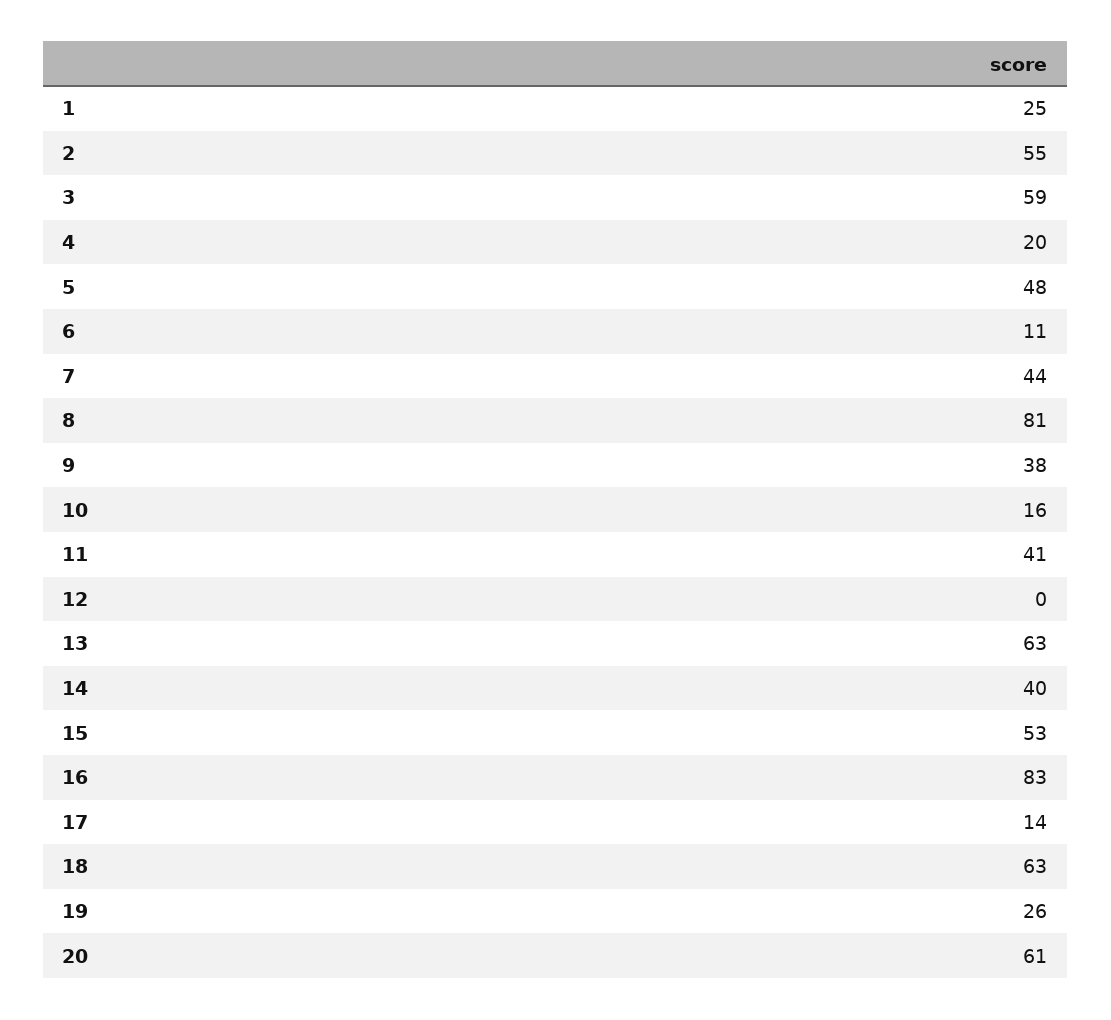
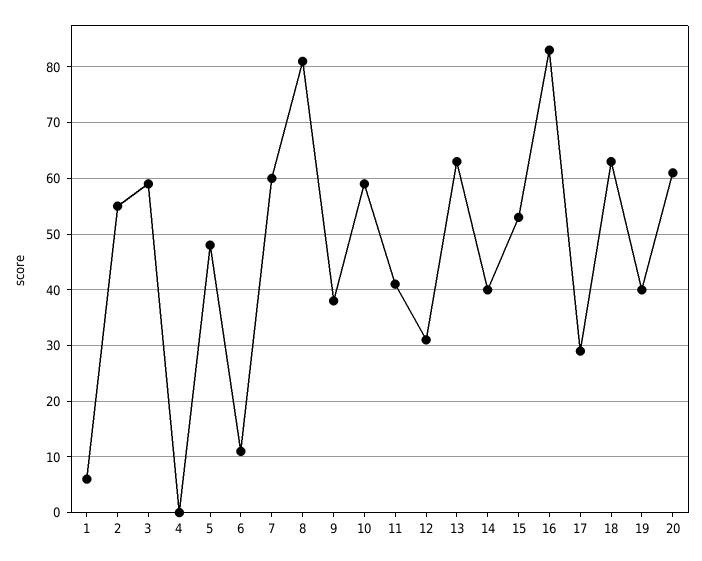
  {
-   "1": 25,
+   "1": 5,
    "2": 55,
    "3": 59,
-   "4": 20,
+   "4": 0,
    "5": 48,
    "6": 11,
-   "7": 44,
+   "7": 60,
    "8": 81,
    "9": 38,
-   "10": 16,
+   "10": 60,
    "11": 41,
-   "12": 0,
+   "12": 30,
    "13": 63,
    "14": 40,
    "15": 53,
    "16": 83,
-   "17": 14,
+   "17": 30,
    "18": 63,
-   "19": 26,
+   "19": 40,
    "20": 61
  }

